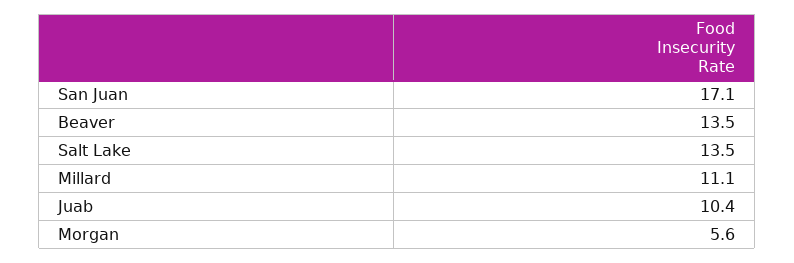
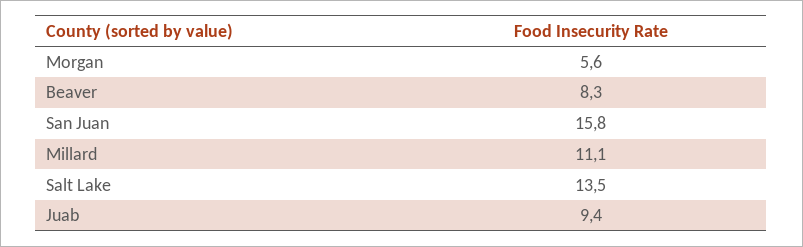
  {
-   "San Juan": 17.1,
+   "San Juan": 15.8,
-   "Beaver": 13.5,
+   "Beaver": 8.3,
    "Salt Lake": 13.5,
    "Millard": 11.1,
-   "Juab": 10.4,
+   "Juab": 9.4,
    "Morgan": 5.6
  }

